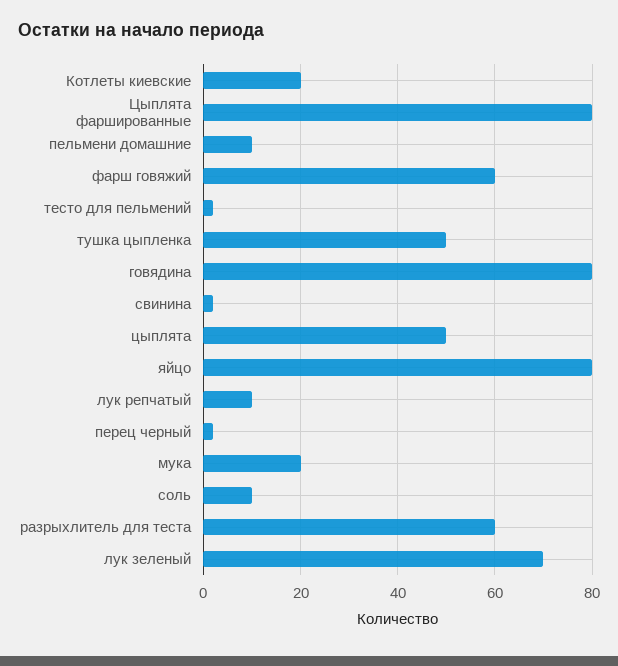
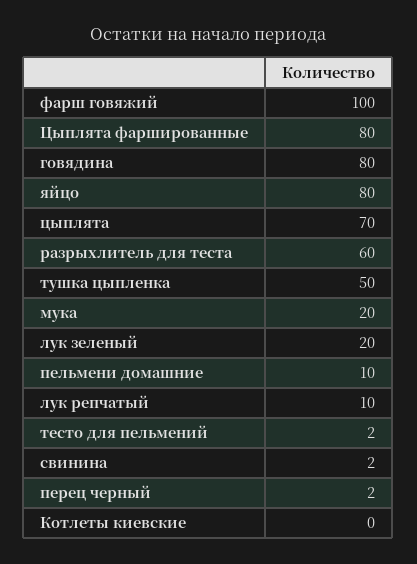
  {
-   "Котлеты киевские": 20,
+   "Котлеты киевские": 0,
    "Цыплята фаршированные": 80,
    "пельмени домашние": 10,
-   "фарш говяжий": 60,
+   "фарш говяжий": 100,
    "тесто для пельмений": 2,
    "тушка цыпленка": 50,
    "говядина": 80,
    "свинина": 2,
-   "цыплята": 50,
+   "цыплята": 70,
    "яйцо": 80,
    "лук репчатый": 10,
    "перец черный": 2,
    "мука": 20,
-   "соль": 10,
    "разрыхлитель для теста": 60,
-   "лук зеленый": 70
+   "лук зеленый": 20
  }

